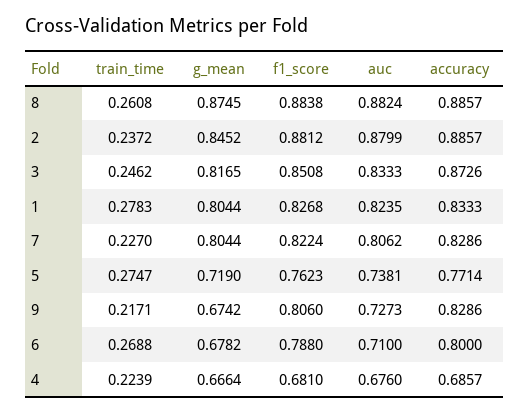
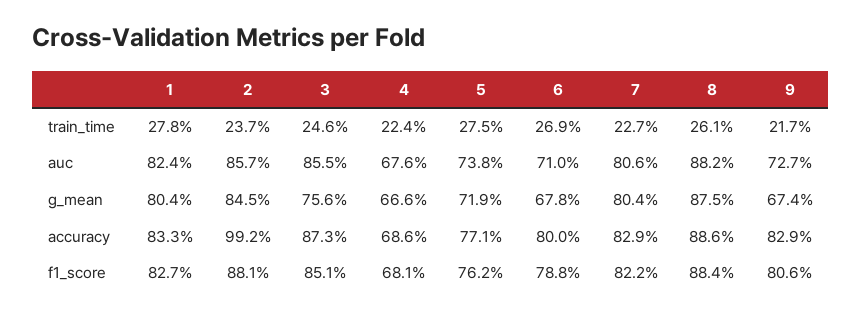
  {
    "train_time": {
      "8": 0.2608,
      "2": 0.2372,
      "3": 0.2462,
      "1": 0.2783,
      "7": 0.227,
      "5": 0.2747,
      "9": 0.2171,
      "6": 0.2688,
      "4": 0.2239
    },
    "g_mean": {
      "8": 0.8745,
      "2": 0.8452,
-     "3": 0.8165,
+     "3": 0.756,
      "1": 0.8044,
      "7": 0.8044,
      "5": 0.719,
      "9": 0.6742,
      "6": 0.6782,
      "4": 0.6664
    },
    "f1_score": {
      "8": 0.8838,
      "2": 0.8812,
      "3": 0.8508,
      "1": 0.8268,
      "7": 0.8224,
      "5": 0.7623,
      "9": 0.806,
      "6": 0.788,
      "4": 0.681
    },
    "auc": {
      "8": 0.8824,
-     "2": 0.8799,
+     "2": 0.857,
-     "3": 0.8333,
+     "3": 0.855,
      "1": 0.8235,
      "7": 0.8062,
      "5": 0.7381,
      "9": 0.7273,
      "6": 0.71,
      "4": 0.676
    },
    "accuracy": {
      "8": 0.8857,
-     "2": 0.8857,
+     "2": 0.992,
      "3": 0.8726,
      "1": 0.8333,
      "7": 0.8286,
      "5": 0.7714,
      "9": 0.8286,
      "6": 0.8,
      "4": 0.6857
    }
  }

